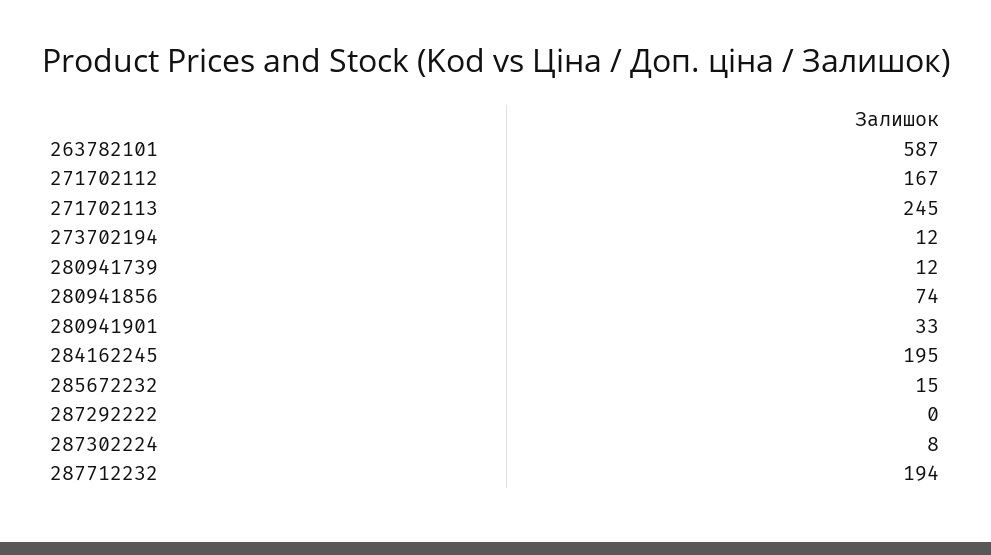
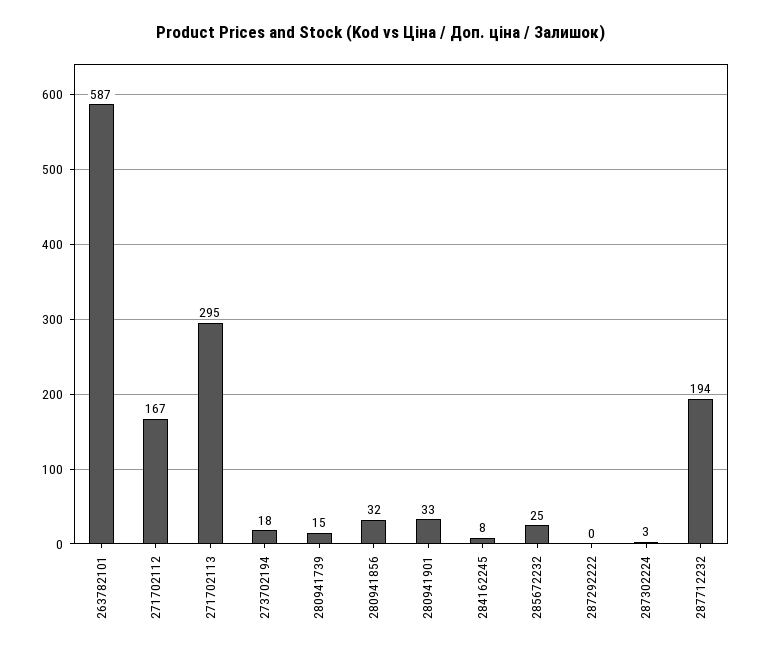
  {
    "263782101": 587,
    "271702112": 167,
-   "271702113": 245,
+   "271702113": 295,
-   "273702194": 12,
+   "273702194": 18,
-   "280941739": 12,
+   "280941739": 15,
-   "280941856": 74,
+   "280941856": 32,
    "280941901": 33,
-   "284162245": 195,
+   "284162245": 8,
-   "285672232": 15,
+   "285672232": 25,
    "287292222": 0,
-   "287302224": 8,
+   "287302224": 3,
    "287712232": 194
  }

